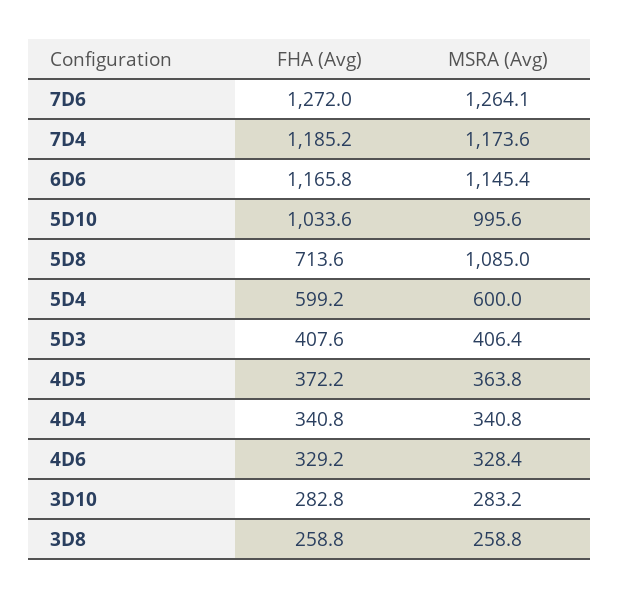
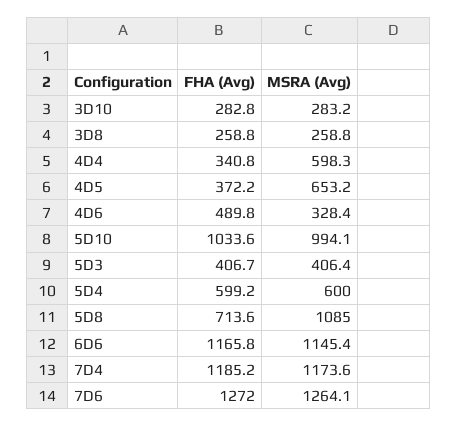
  {
    "FHA (Avg)": {
      "7D6": 1272,
      "7D4": 1185.2,
      "6D6": 1165.8,
      "5D10": 1033.6,
      "5D8": 713.6,
      "5D4": 599.2,
-     "5D3": 407.6,
+     "5D3": 406.7,
      "4D5": 372.2,
      "4D4": 340.8,
-     "4D6": 329.2,
+     "4D6": 489.8,
      "3D10": 282.8,
      "3D8": 258.8
    },
    "MSRA (Avg)": {
      "7D6": 1264.1,
      "7D4": 1173.6,
      "6D6": 1145.4,
-     "5D10": 995.6,
+     "5D10": 994.1,
      "5D8": 1085,
      "5D4": 600,
      "5D3": 406.4,
-     "4D5": 363.8,
+     "4D5": 653.2,
-     "4D4": 340.8,
+     "4D4": 598.3,
      "4D6": 328.4,
      "3D10": 283.2,
      "3D8": 258.8
    }
  }

